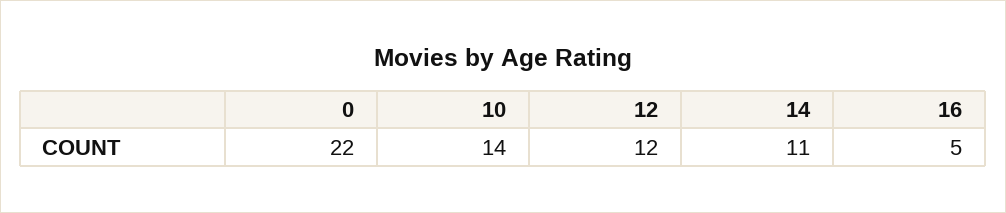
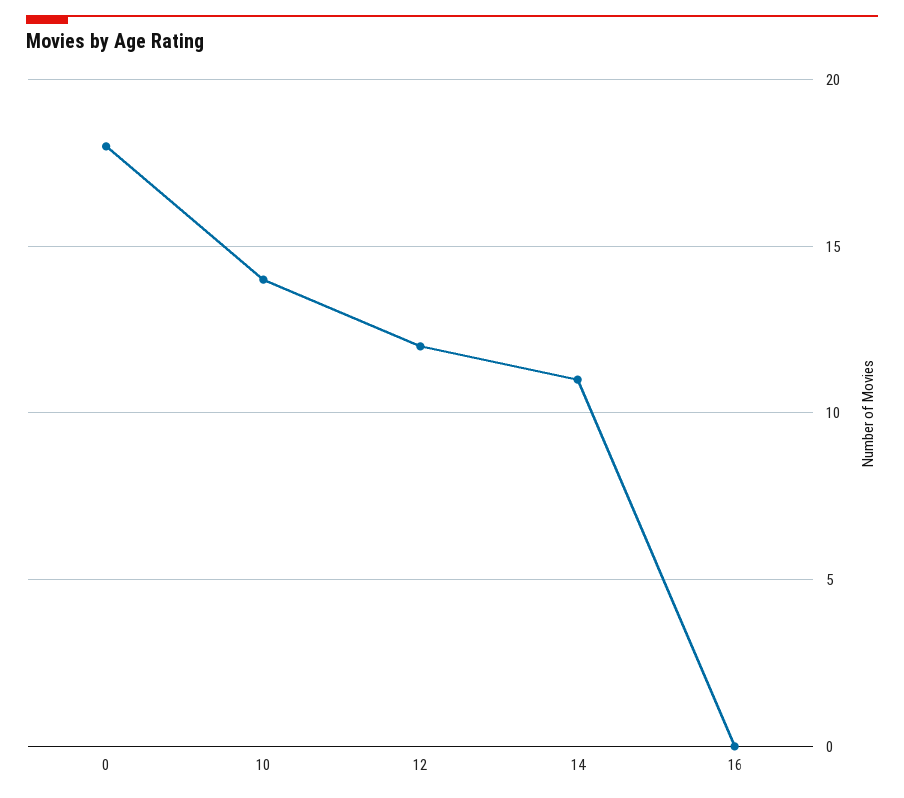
  {
-   "0": 22,
+   "0": 18,
    "10": 14,
    "12": 12,
    "14": 11,
-   "16": 5
+   "16": 0
  }

